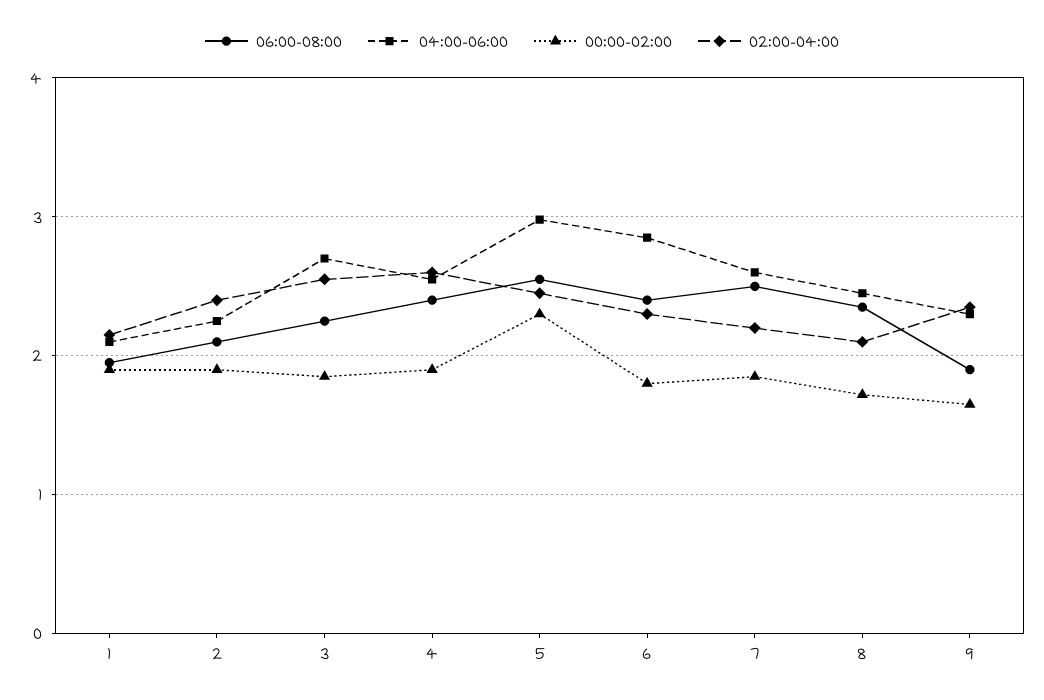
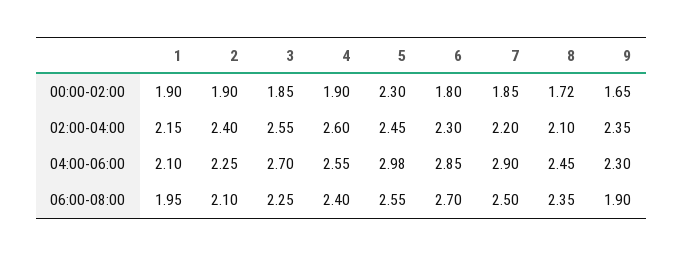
  {
    "06:00-08:00": {
      "1": 1.95,
      "2": 2.1,
      "3": 2.25,
      "4": 2.4,
      "5": 2.55,
-     "6": 2.4,
+     "6": 2.7,
      "7": 2.5,
      "8": 2.35,
      "9": 1.9
    },
    "04:00-06:00": {
      "1": 2.1,
      "2": 2.25,
      "3": 2.7,
      "4": 2.55,
      "5": 2.98,
      "6": 2.85,
-     "7": 2.6,
+     "7": 2.9,
      "8": 2.45,
      "9": 2.3
    },
    "00:00-02:00": {
      "1": 1.9,
      "2": 1.9,
      "3": 1.85,
      "4": 1.9,
      "5": 2.3,
      "6": 1.8,
      "7": 1.85,
      "8": 1.72,
      "9": 1.65
    },
    "02:00-04:00": {
      "1": 2.15,
      "2": 2.4,
      "3": 2.55,
      "4": 2.6,
      "5": 2.45,
      "6": 2.3,
      "7": 2.2,
      "8": 2.1,
      "9": 2.35
    }
  }

